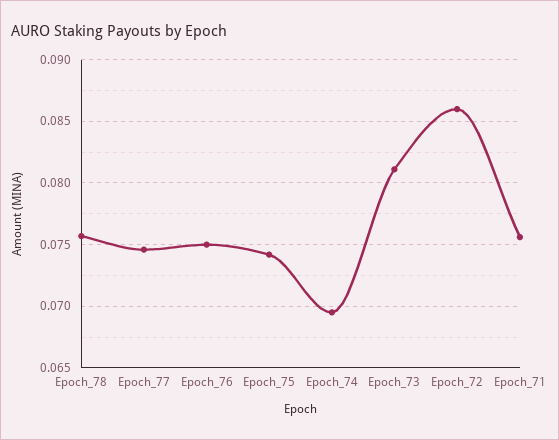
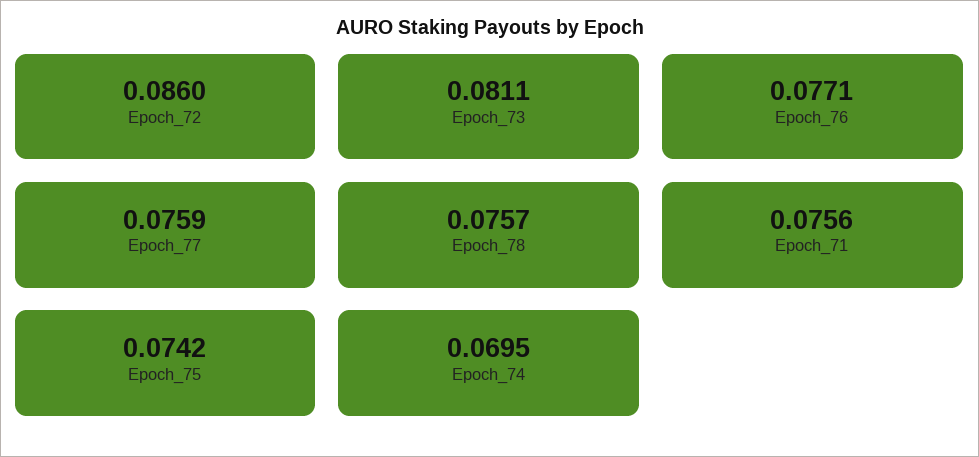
  {
    "Epoch_78": 0.0757,
-   "Epoch_77": 0.0745,
+   "Epoch_77": 0.0759,
-   "Epoch_76": 0.075,
+   "Epoch_76": 0.0771,
    "Epoch_75": 0.0742,
    "Epoch_74": 0.0695,
    "Epoch_73": 0.0811,
    "Epoch_72": 0.086,
    "Epoch_71": 0.0756
  }

